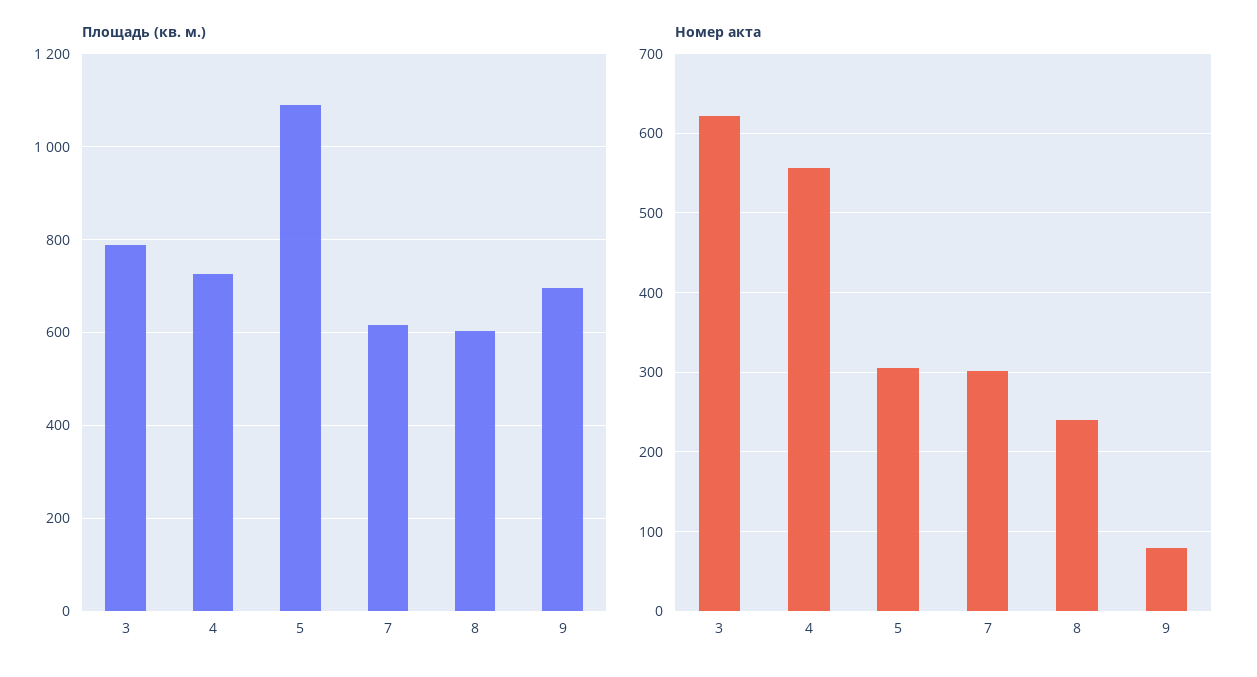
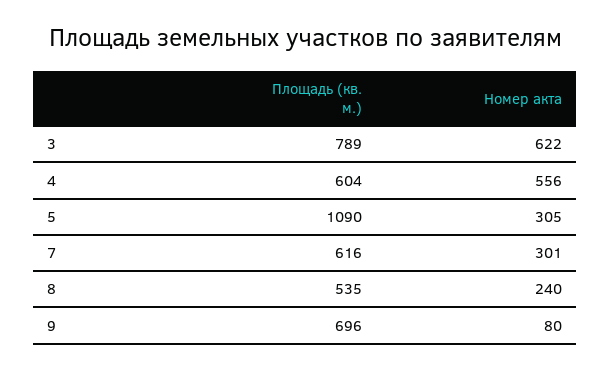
  {
    "Площадь (кв. м.)": {
      "3": 789,
-     "4": 720,
+     "4": 604,
      "5": 1090,
      "7": 616,
-     "8": 600,
+     "8": 535,
      "9": 696
    },
    "Номер акта": {
      "3": 622,
      "4": 556,
      "5": 305,
      "7": 301,
      "8": 240,
      "9": 80
    }
  }

